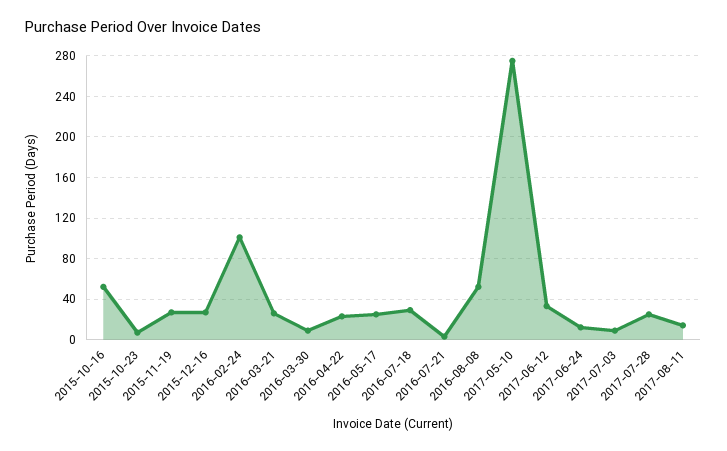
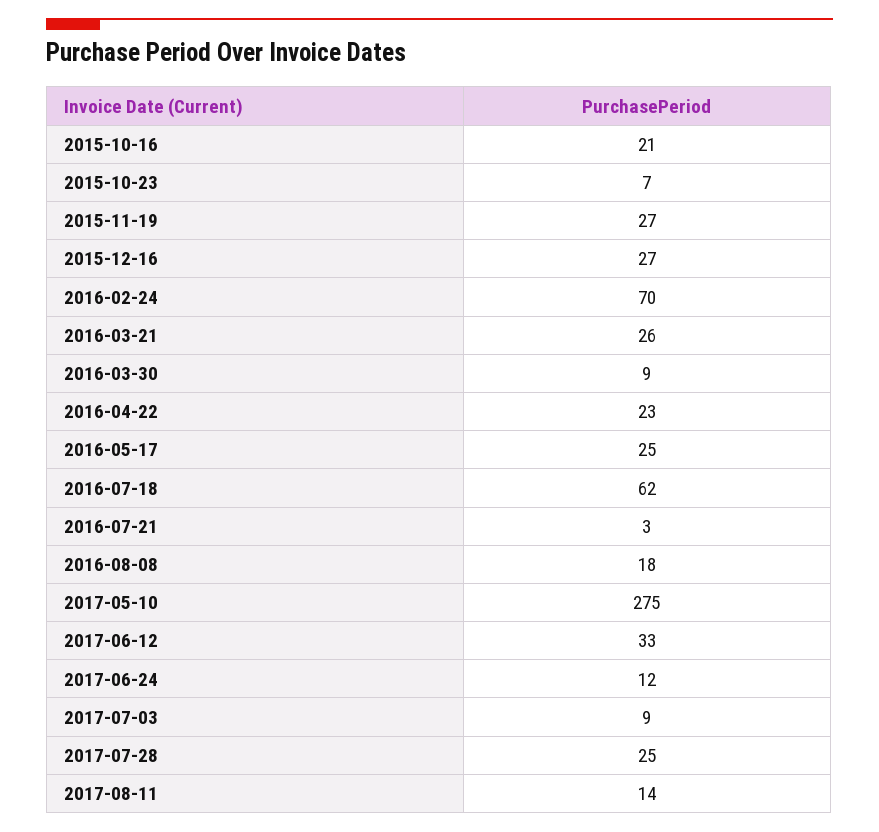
  {
-   "2015-10-16": 50,
+   "2015-10-16": 21,
    "2015-10-23": 7,
    "2015-11-19": 27,
    "2015-12-16": 27,
-   "2016-02-24": 100,
+   "2016-02-24": 70,
    "2016-03-21": 26,
    "2016-03-30": 9,
    "2016-04-22": 23,
    "2016-05-17": 25,
-   "2016-07-18": 30,
+   "2016-07-18": 62,
    "2016-07-21": 3,
-   "2016-08-08": 50,
+   "2016-08-08": 18,
    "2017-05-10": 275,
    "2017-06-12": 33,
    "2017-06-24": 12,
    "2017-07-03": 9,
    "2017-07-28": 25,
    "2017-08-11": 14
  }

